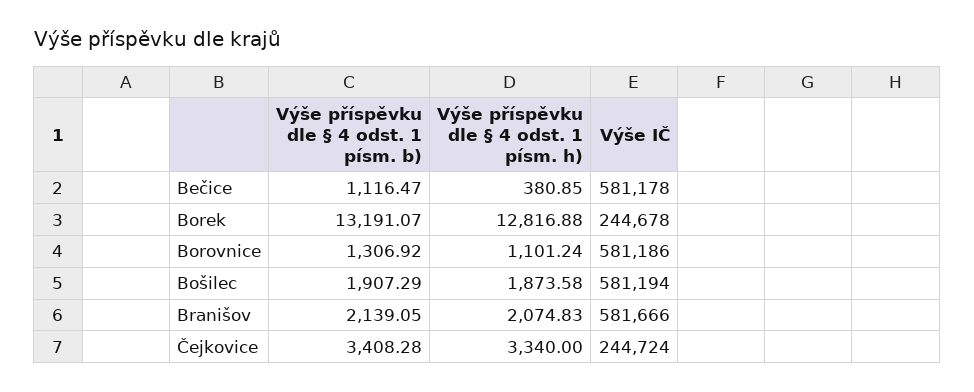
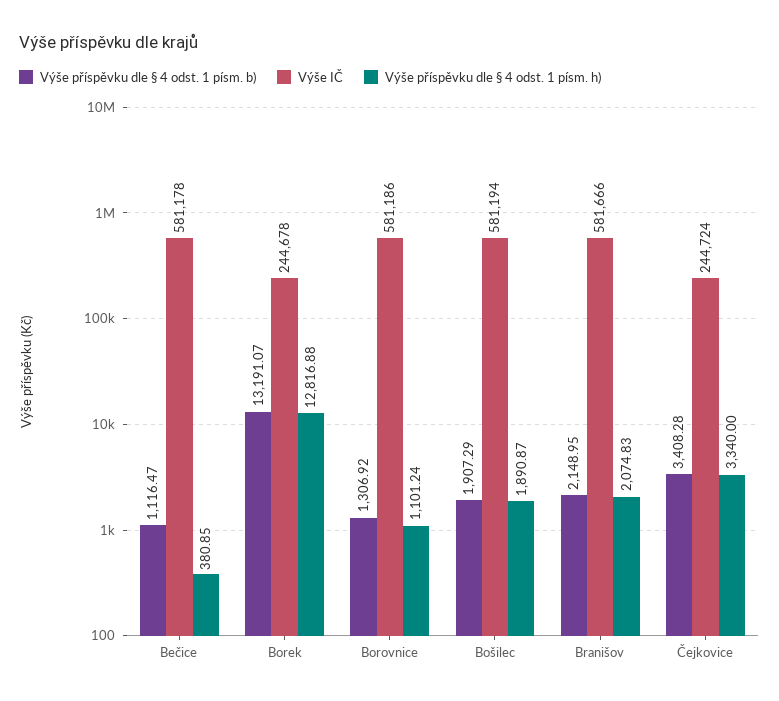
  {
    "Výše příspěvku dle § 4 odst. 1 písm. b)": {
      "Bečice": 1116.47,
      "Borek": 13191.07,
      "Borovnice": 1306.92,
      "Bošilec": 1907.29,
-     "Branišov": 2139.05,
+     "Branišov": 2148.95,
      "Čejkovice": 3408.28
    },
    "Výše příspěvku dle § 4 odst. 1 písm. h)": {
      "Bečice": 380.85,
      "Borek": 12816.88,
      "Borovnice": 1101.24,
-     "Bošilec": 1873.58,
+     "Bošilec": 1890.87,
      "Branišov": 2074.83,
      "Čejkovice": 3340
    },
    "Výše IČ": {
      "Bečice": 581178,
      "Borek": 244678,
      "Borovnice": 581186,
      "Bošilec": 581194,
      "Branišov": 581666,
      "Čejkovice": 244724
    }
  }

